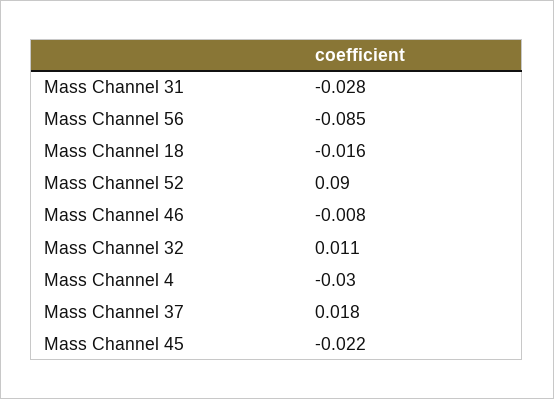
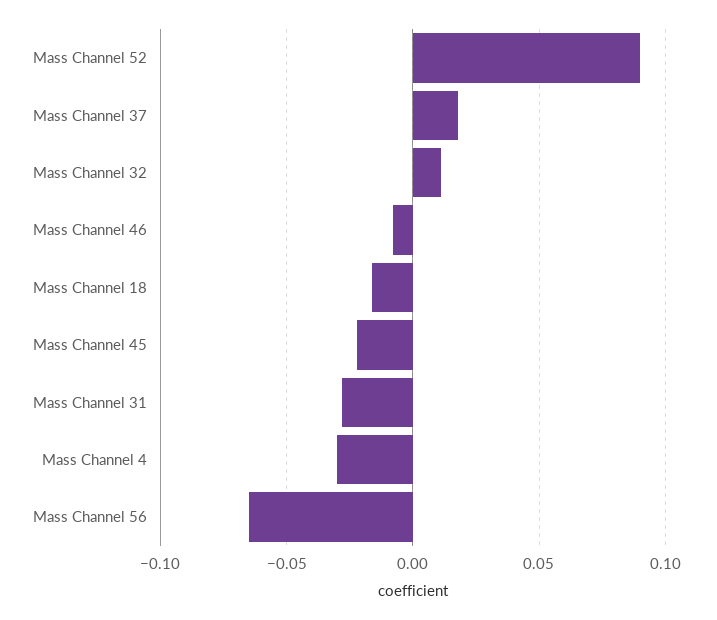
  {
    "Mass Channel 31": -0.028,
-   "Mass Channel 56": -0.085,
+   "Mass Channel 56": -0.065,
    "Mass Channel 18": -0.016,
    "Mass Channel 52": 0.09,
    "Mass Channel 46": -0.008,
    "Mass Channel 32": 0.011,
    "Mass Channel 4": -0.03,
    "Mass Channel 37": 0.018,
    "Mass Channel 45": -0.022
  }

